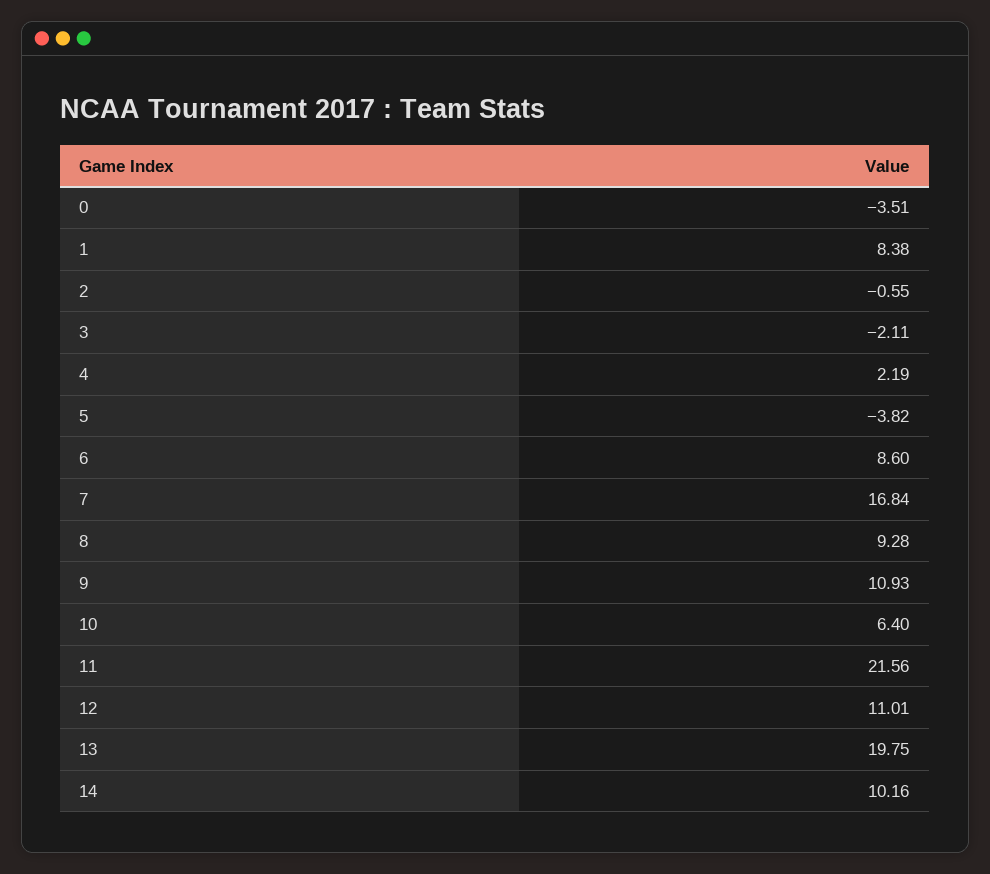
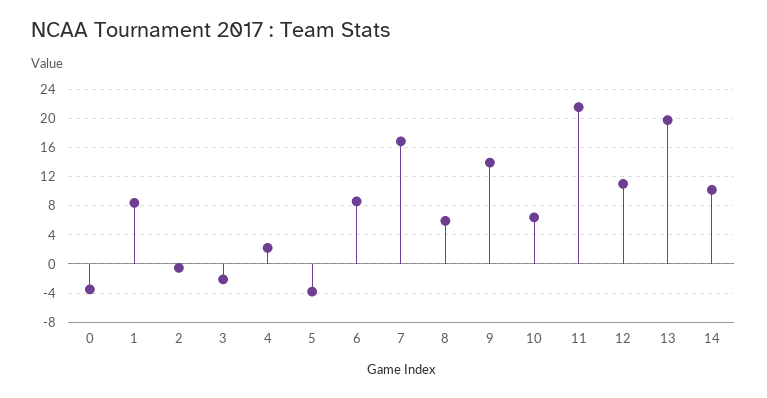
  {
    "0": -3.51,
    "1": 8.38,
    "2": -0.55,
    "3": -2.11,
    "4": 2.19,
    "5": -3.82,
    "6": 8.6,
    "7": 16.84,
-   "8": 9.28,
+   "8": 6,
-   "9": 10.93,
+   "9": 14,
    "10": 6.4,
    "11": 21.56,
    "12": 11.01,
    "13": 19.75,
    "14": 10.16
  }

